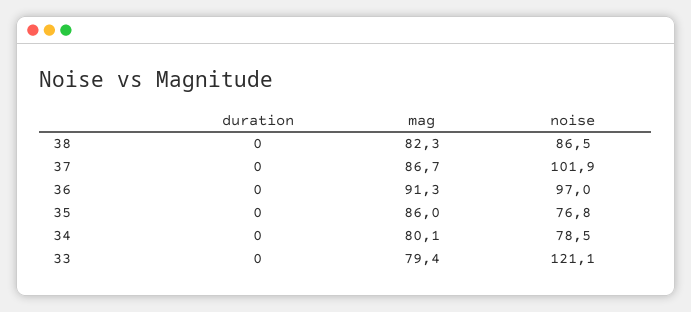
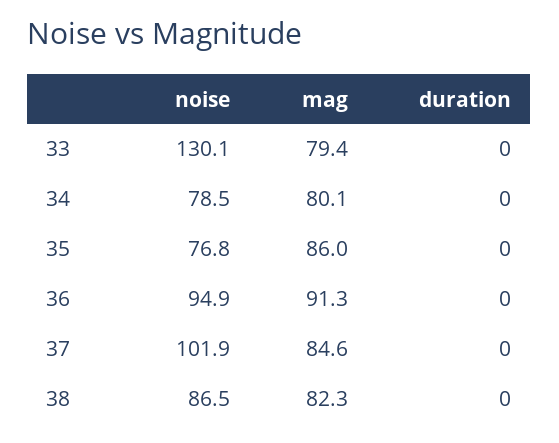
  {
    "duration": {
      "38": 0,
      "37": 0,
      "36": 0,
      "35": 0,
      "34": 0,
      "33": 0
    },
    "mag": {
      "38": 82.3,
-     "37": 86.7,
+     "37": 84.6,
      "36": 91.3,
      "35": 86,
      "34": 80.1,
      "33": 79.4
    },
    "noise": {
      "38": 86.5,
      "37": 101.9,
-     "36": 97,
+     "36": 94.9,
      "35": 76.8,
      "34": 78.5,
-     "33": 121.1
+     "33": 130.1
    }
  }

